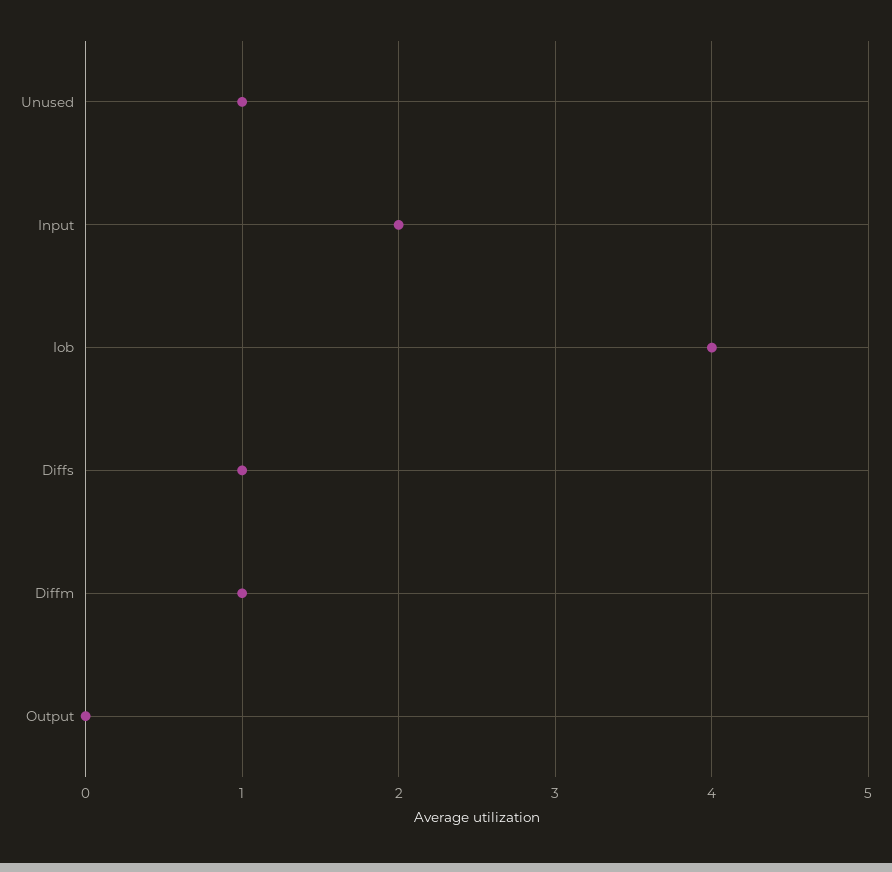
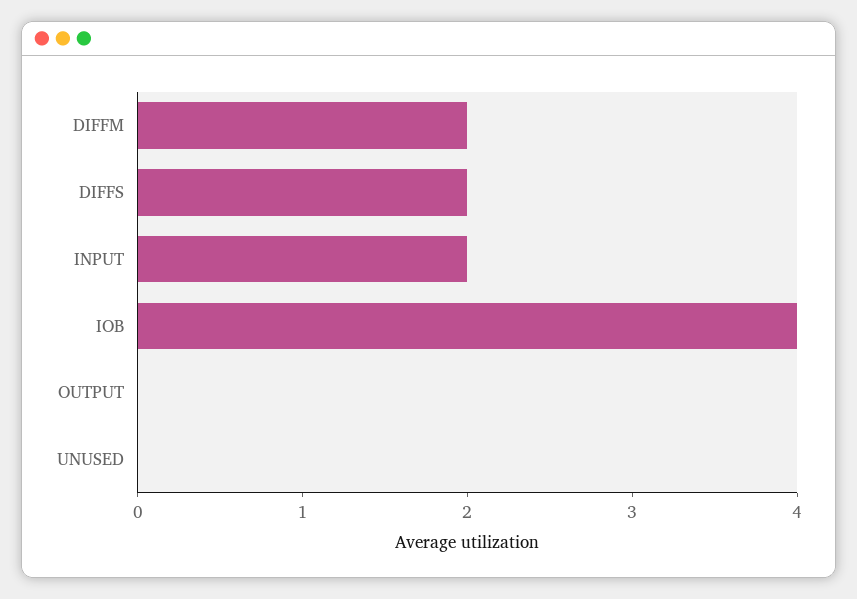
  {
-   "Unused": 1,
+   "Unused": 0,
    "Input": 2,
    "Iob": 4,
-   "Diffs": 1,
+   "Diffs": 2,
-   "Diffm": 1,
+   "Diffm": 2,
    "Output": 0
  }

